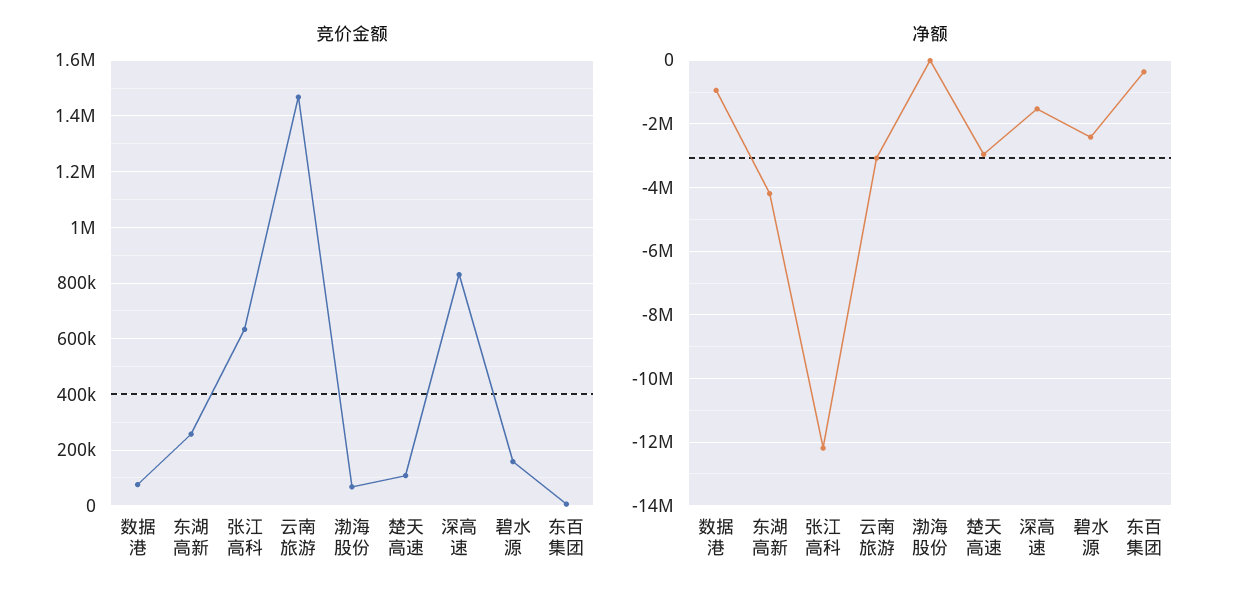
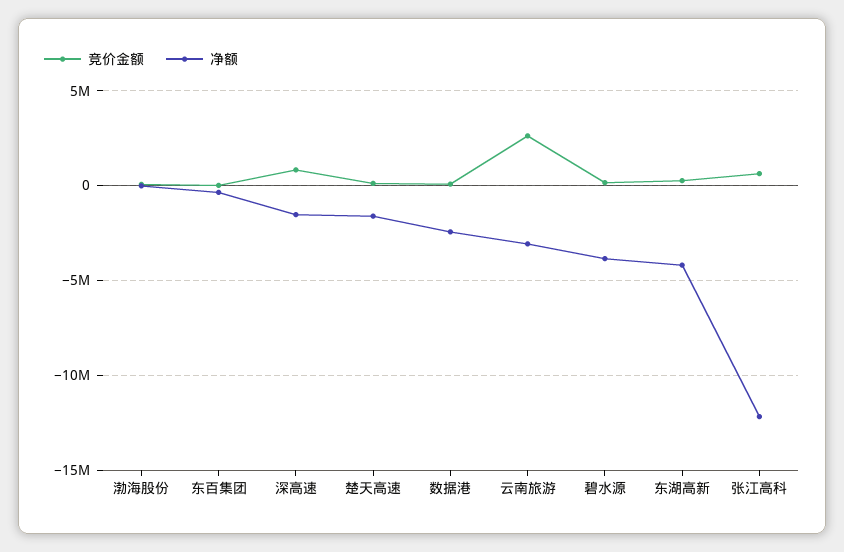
  {
    "竞价金额": {
      "数据港": 75000,
      "东湖高新": 250000,
      "张江高科": 625000,
-     "云南旅游": 1475000,
+     "云南旅游": 2500000,
      "渤海股份": 75000,
      "楚天高速": 100000,
      "深高速": 825000,
      "碧水源": 150000,
      "东百集团": 0
    },
    "净额": {
-     "数据港": -1000000,
+     "数据港": -2500000,
      "东湖高新": -4200000,
      "张江高科": -12200000,
      "云南旅游": -3000000,
      "渤海股份": 0,
-     "楚天高速": -3000000,
+     "楚天高速": -1500000,
      "深高速": -1600000,
-     "碧水源": -2400000,
+     "碧水源": -4000000,
      "东百集团": -400000
    }
  }

